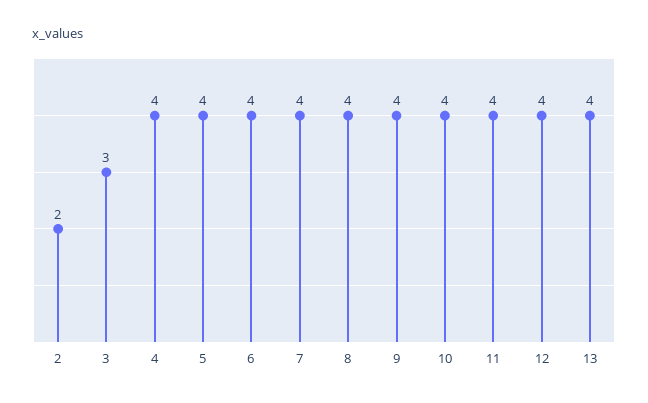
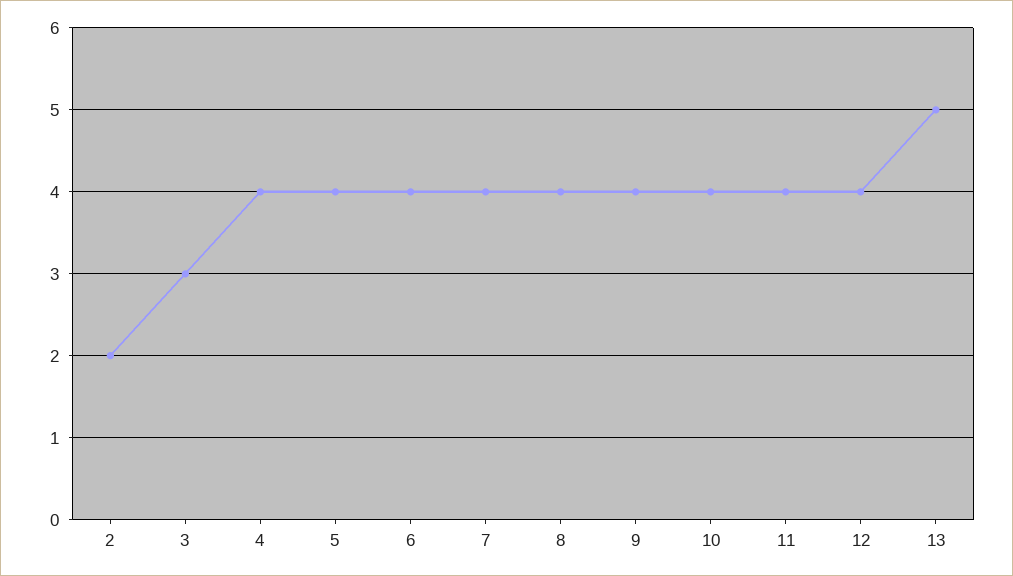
  {
    "2": 2,
    "3": 3,
    "4": 4,
    "5": 4,
    "6": 4,
    "7": 4,
    "8": 4,
    "9": 4,
    "10": 4,
    "11": 4,
    "12": 4,
-   "13": 4
+   "13": 5
  }

